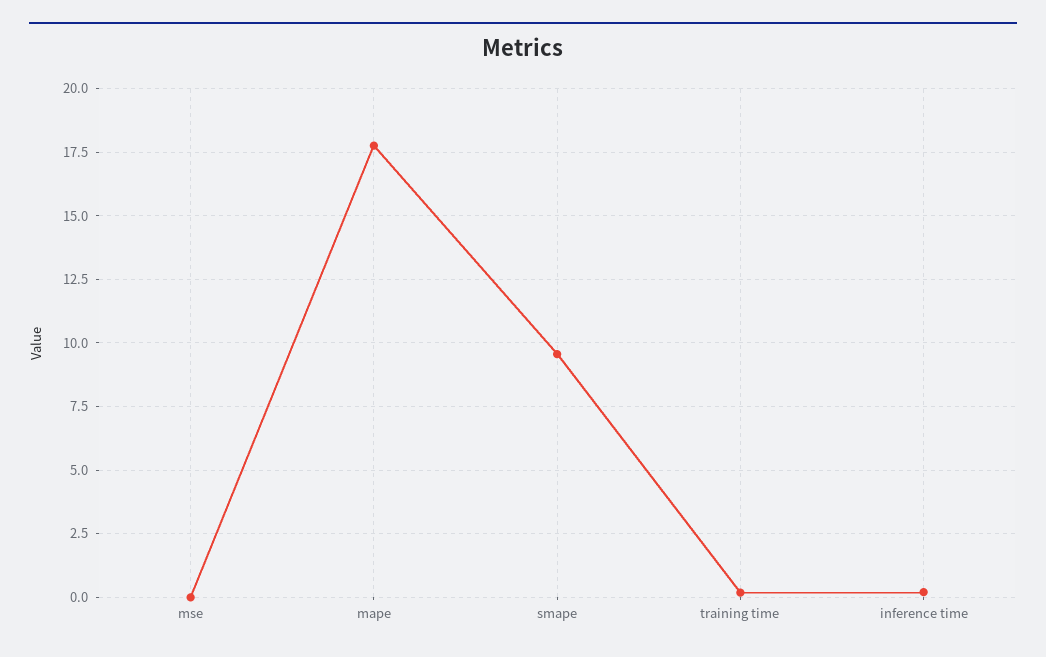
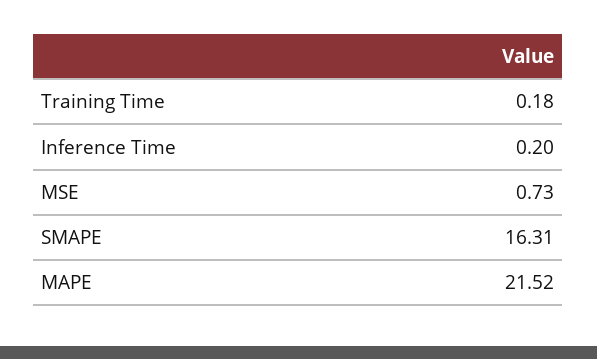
  {
-   "mse": 0,
+   "mse": 0.73,
-   "mape": 17.75,
+   "mape": 21.52,
-   "smape": 9.5,
+   "smape": 16.31,
    "training time": 0.18,
    "inference time": 0.2
  }

